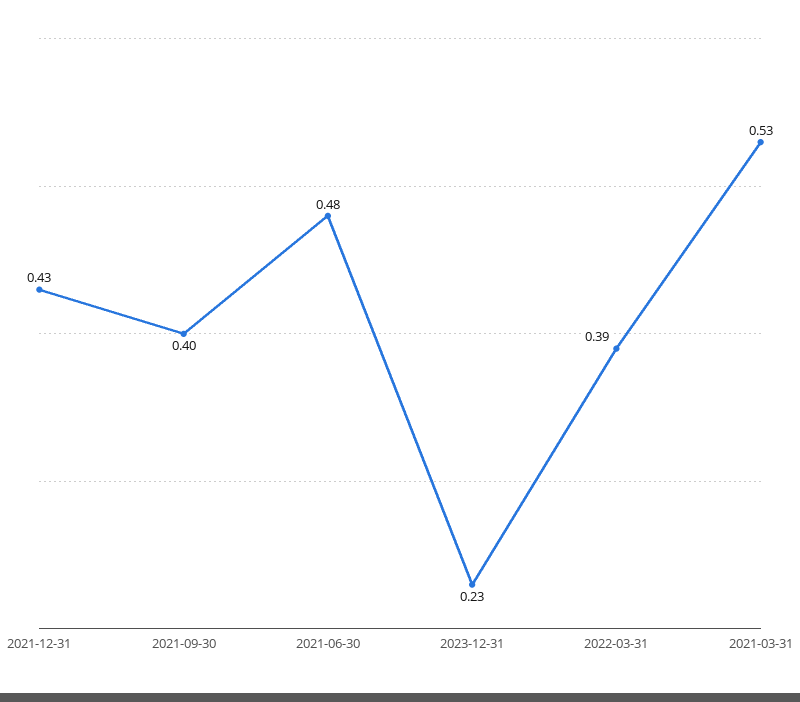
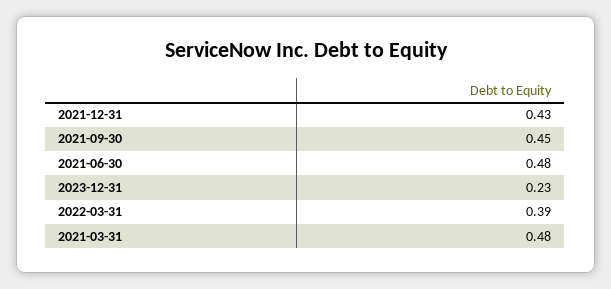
  {
    "2021-12-31": 0.43,
-   "2021-09-30": 0.4,
+   "2021-09-30": 0.45,
    "2021-06-30": 0.48,
    "2023-12-31": 0.23,
    "2022-03-31": 0.39,
-   "2021-03-31": 0.53
+   "2021-03-31": 0.48
  }

